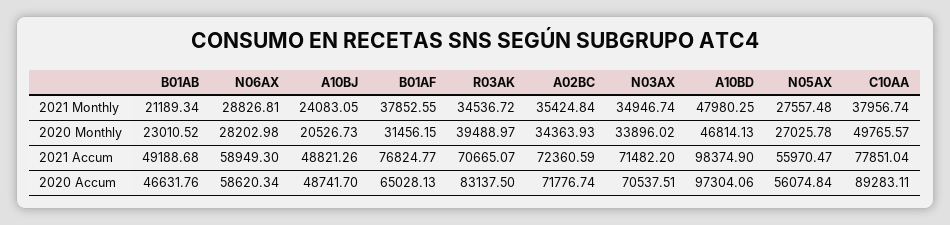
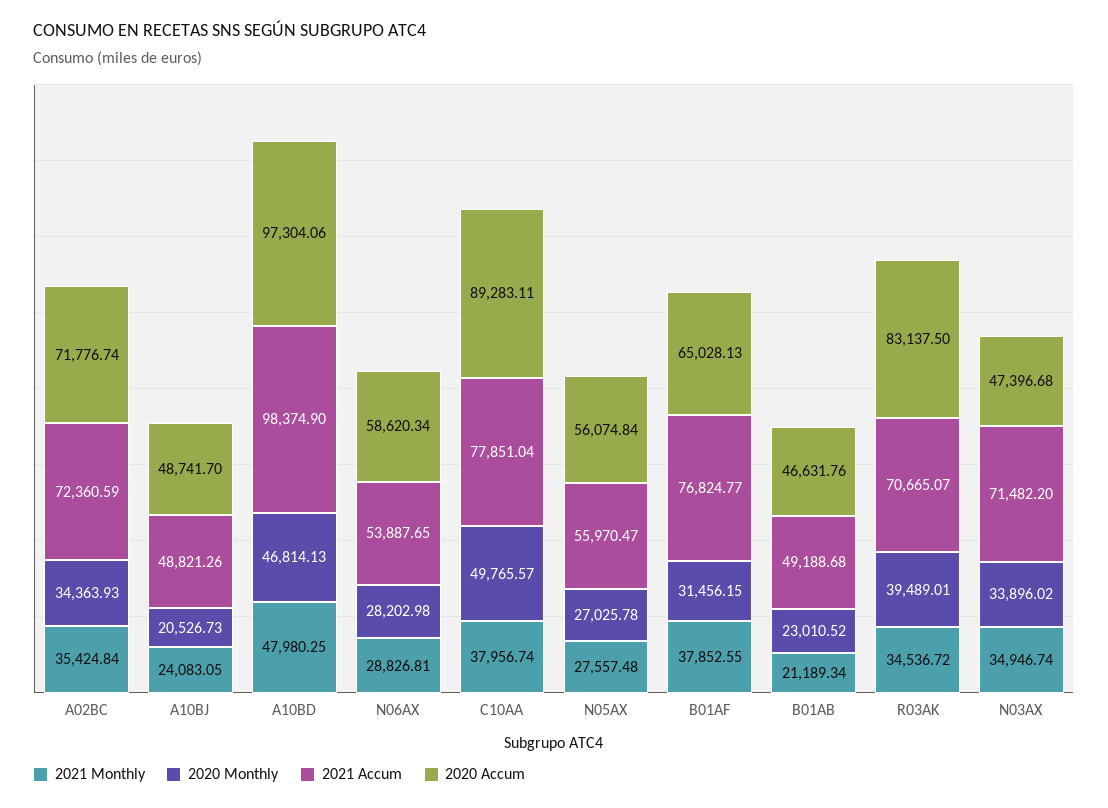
  {
    "2021 Monthly": {
      "B01AB": 21189.34,
      "N06AX": 28826.81,
      "A10BJ": 24083.05,
      "B01AF": 37852.55,
      "R03AK": 34536.72,
      "A02BC": 35424.84,
      "N03AX": 34946.74,
      "A10BD": 47980.25,
      "N05AX": 27557.48,
      "C10AA": 37956.74
    },
    "2020 Monthly": {
      "B01AB": 23010.52,
      "N06AX": 28202.98,
      "A10BJ": 20526.73,
      "B01AF": 31456.15,
-     "R03AK": 39488.97,
+     "R03AK": 39489.01,
      "A02BC": 34363.93,
      "N03AX": 33896.02,
      "A10BD": 46814.13,
      "N05AX": 27025.78,
      "C10AA": 49765.57
    },
    "2021 Accum": {
      "B01AB": 49188.68,
-     "N06AX": 58949.3,
+     "N06AX": 53887.65,
      "A10BJ": 48821.26,
      "B01AF": 76824.77,
      "R03AK": 70665.07,
      "A02BC": 72360.59,
      "N03AX": 71482.2,
      "A10BD": 98374.9,
      "N05AX": 55970.47,
      "C10AA": 77851.04
    },
    "2020 Accum": {
      "B01AB": 46631.76,
      "N06AX": 58620.34,
      "A10BJ": 48741.7,
      "B01AF": 65028.13,
      "R03AK": 83137.5,
      "A02BC": 71776.74,
-     "N03AX": 70537.51,
+     "N03AX": 47396.68,
      "A10BD": 97304.06,
      "N05AX": 56074.84,
      "C10AA": 89283.11
    }
  }

